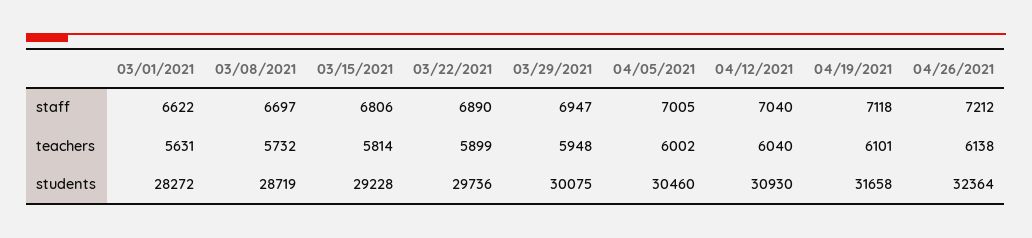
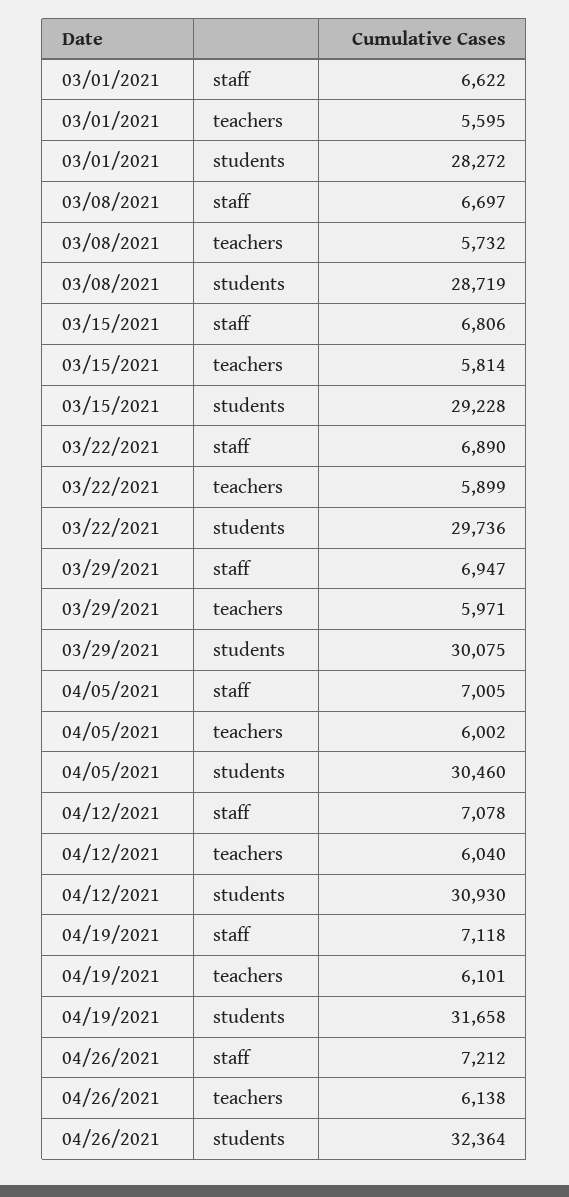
  {
    "03/01/2021": {
      "staff": 6622,
-     "teachers": 5631,
+     "teachers": 5595,
      "students": 28272
    },
    "03/08/2021": {
      "staff": 6697,
      "teachers": 5732,
      "students": 28719
    },
    "03/15/2021": {
      "staff": 6806,
      "teachers": 5814,
      "students": 29228
    },
    "03/22/2021": {
      "staff": 6890,
      "teachers": 5899,
      "students": 29736
    },
    "03/29/2021": {
      "staff": 6947,
-     "teachers": 5948,
+     "teachers": 5971,
      "students": 30075
    },
    "04/05/2021": {
      "staff": 7005,
      "teachers": 6002,
      "students": 30460
    },
    "04/12/2021": {
-     "staff": 7040,
+     "staff": 7078,
      "teachers": 6040,
      "students": 30930
    },
    "04/19/2021": {
      "staff": 7118,
      "teachers": 6101,
      "students": 31658
    },
    "04/26/2021": {
      "staff": 7212,
      "teachers": 6138,
      "students": 32364
    }
  }

